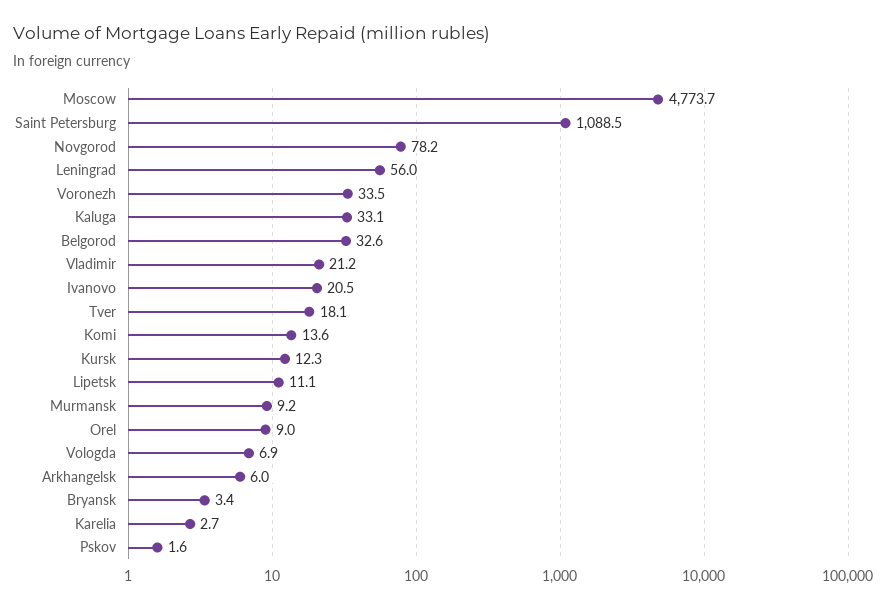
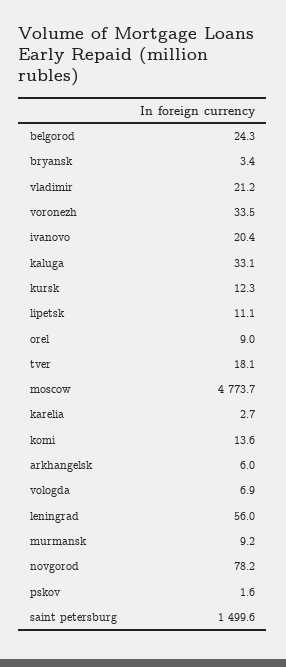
  {
    "Moscow": 4773.7,
-   "Saint Petersburg": 1088.5,
+   "Saint Petersburg": 1499.6,
    "Novgorod": 78.2,
    "Leningrad": 56,
    "Voronezh": 33.5,
    "Kaluga": 33.1,
-   "Belgorod": 32.6,
+   "Belgorod": 24.3,
    "Vladimir": 21.2,
-   "Ivanovo": 20.5,
+   "Ivanovo": 20.4,
    "Tver": 18.1,
    "Komi": 13.6,
    "Kursk": 12.3,
    "Lipetsk": 11.1,
    "Murmansk": 9.2,
    "Orel": 9,
    "Vologda": 6.9,
    "Arkhangelsk": 6,
    "Bryansk": 3.4,
    "Karelia": 2.7,
    "Pskov": 1.6
  }

